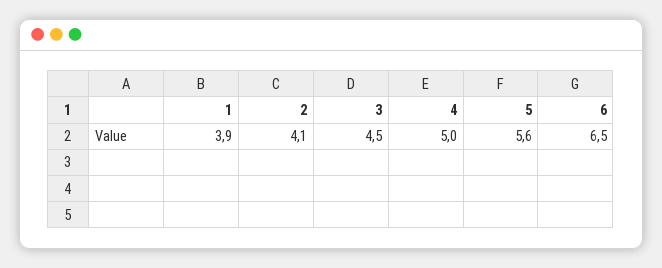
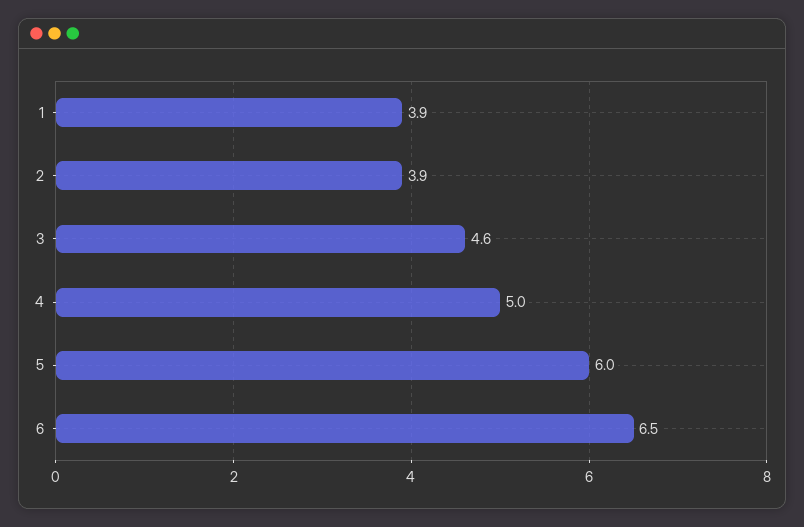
  {
    "1": 3.9,
-   "2": 4.1,
+   "2": 3.9,
-   "3": 4.5,
+   "3": 4.6,
    "4": 5,
-   "5": 5.6,
+   "5": 6,
    "6": 6.5
  }

